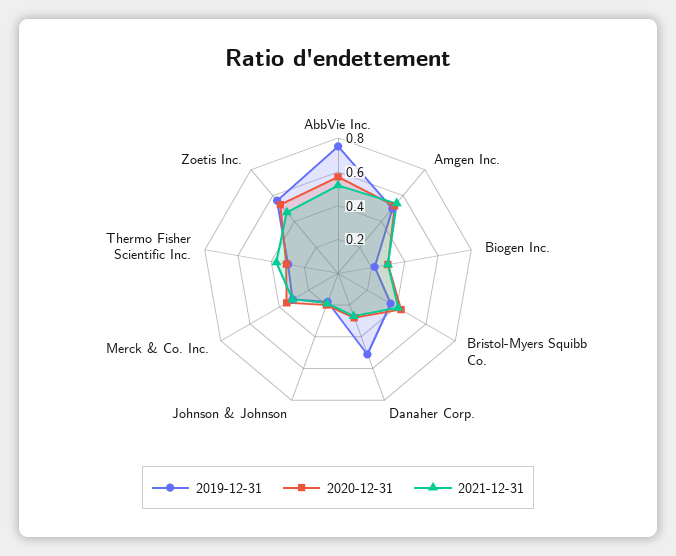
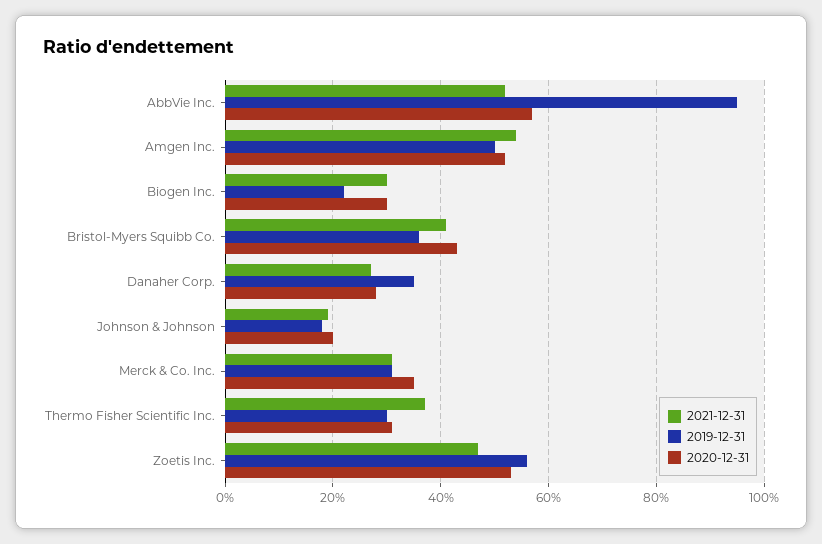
  {
    "2019-12-31": {
-     "AbbVie Inc.": 0.75,
+     "AbbVie Inc.": 0.95,
      "Amgen Inc.": 0.5,
      "Biogen Inc.": 0.2,
      "Bristol-Myers Squibb Co.": 0.35,
-     "Danaher Corp.": 0.5,
+     "Danaher Corp.": 0.35,
      "Johnson & Johnson": 0.2,
      "Merck & Co. Inc.": 0.3,
      "Thermo Fisher Scientific Inc.": 0.3,
      "Zoetis Inc.": 0.55
    },
    "2020-12-31": {
      "AbbVie Inc.": 0.55,
      "Amgen Inc.": 0.5,
      "Biogen Inc.": 0.3,
      "Bristol-Myers Squibb Co.": 0.45,
      "Danaher Corp.": 0.3,
      "Johnson & Johnson": 0.2,
      "Merck & Co. Inc.": 0.35,
      "Thermo Fisher Scientific Inc.": 0.3,
      "Zoetis Inc.": 0.55
    },
    "2021-12-31": {
      "AbbVie Inc.": 0.5,
      "Amgen Inc.": 0.55,
      "Biogen Inc.": 0.3,
      "Bristol-Myers Squibb Co.": 0.4,
      "Danaher Corp.": 0.25,
      "Johnson & Johnson": 0.2,
      "Merck & Co. Inc.": 0.3,
      "Thermo Fisher Scientific Inc.": 0.35,
      "Zoetis Inc.": 0.45
    }
  }

